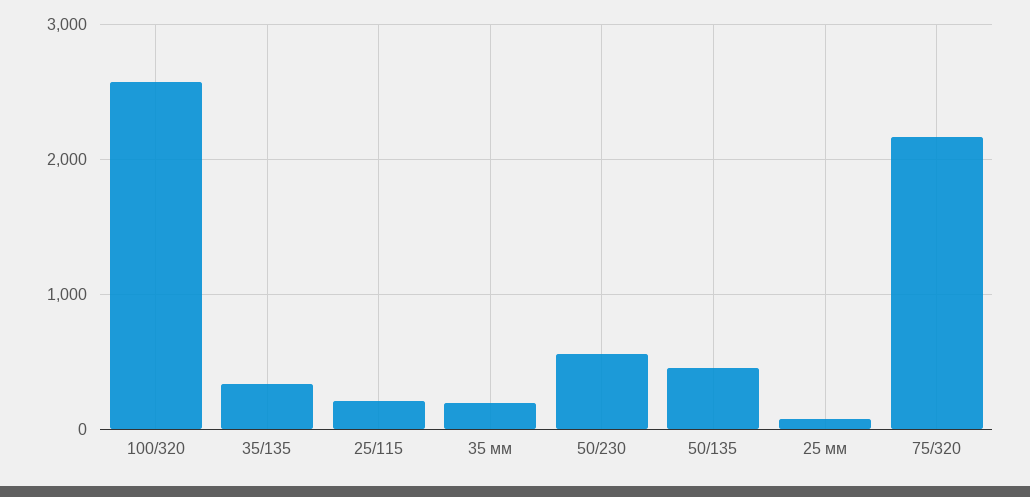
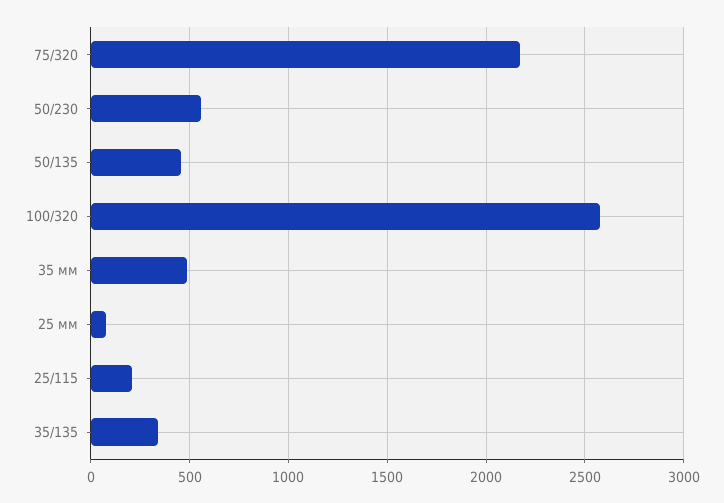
  {
    "100/320": 2600,
    "35/135": 350,
    "25/115": 200,
-   "35 мм": 200,
+   "35 мм": 500,
    "50/230": 550,
    "50/135": 450,
    "25 мм": 100,
    "75/320": 2150
  }

